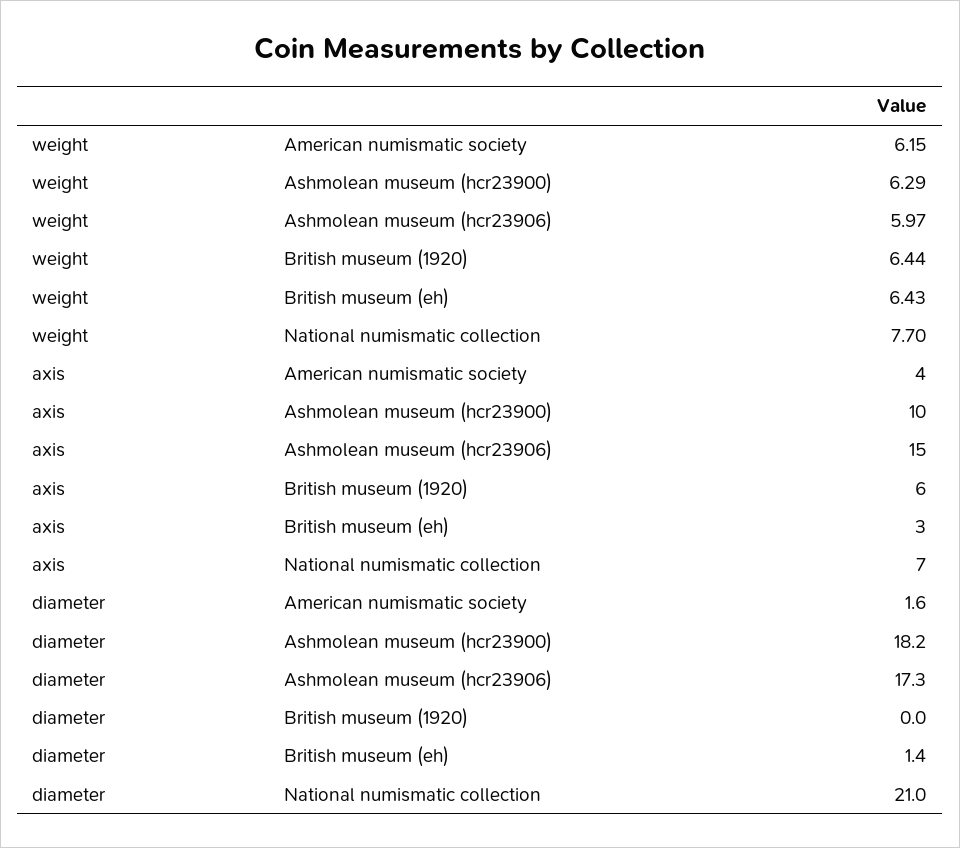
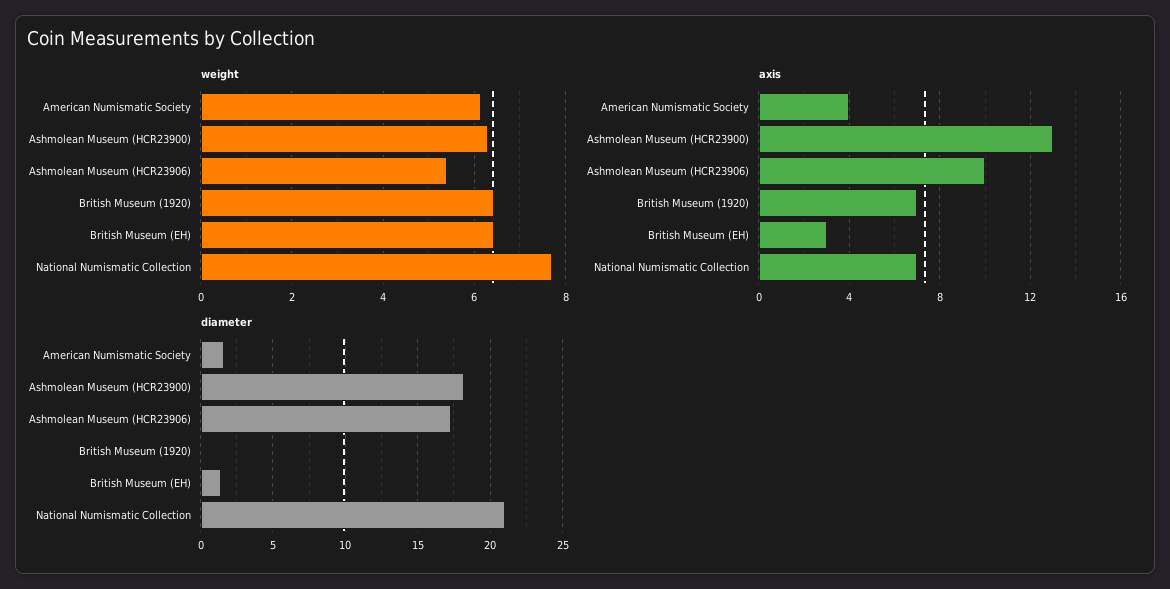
  {
    "weight": {
      "American numismatic society": 6.15,
      "Ashmolean museum (hcr23900)": 6.29,
-     "Ashmolean museum (hcr23906)": 5.97,
+     "Ashmolean museum (hcr23906)": 5.4,
      "British museum (1920)": 6.44,
      "British museum (eh)": 6.43,
      "National numismatic collection": 7.7
    },
    "axis": {
      "American numismatic society": 4,
-     "Ashmolean museum (hcr23900)": 10,
+     "Ashmolean museum (hcr23900)": 13,
-     "Ashmolean museum (hcr23906)": 15,
+     "Ashmolean museum (hcr23906)": 10,
-     "British museum (1920)": 6,
+     "British museum (1920)": 7,
      "British museum (eh)": 3,
      "National numismatic collection": 7
    },
    "diameter": {
      "American numismatic society": 1.6,
      "Ashmolean museum (hcr23900)": 18.2,
      "Ashmolean museum (hcr23906)": 17.3,
      "British museum (1920)": 0,
      "British museum (eh)": 1.4,
      "National numismatic collection": 21
    }
  }

